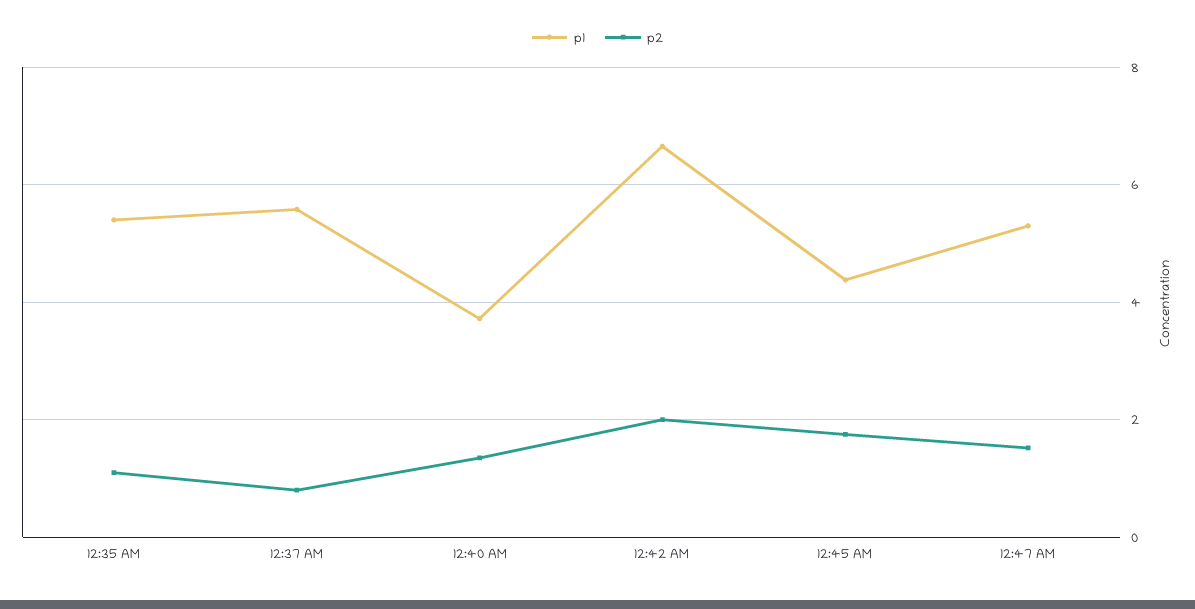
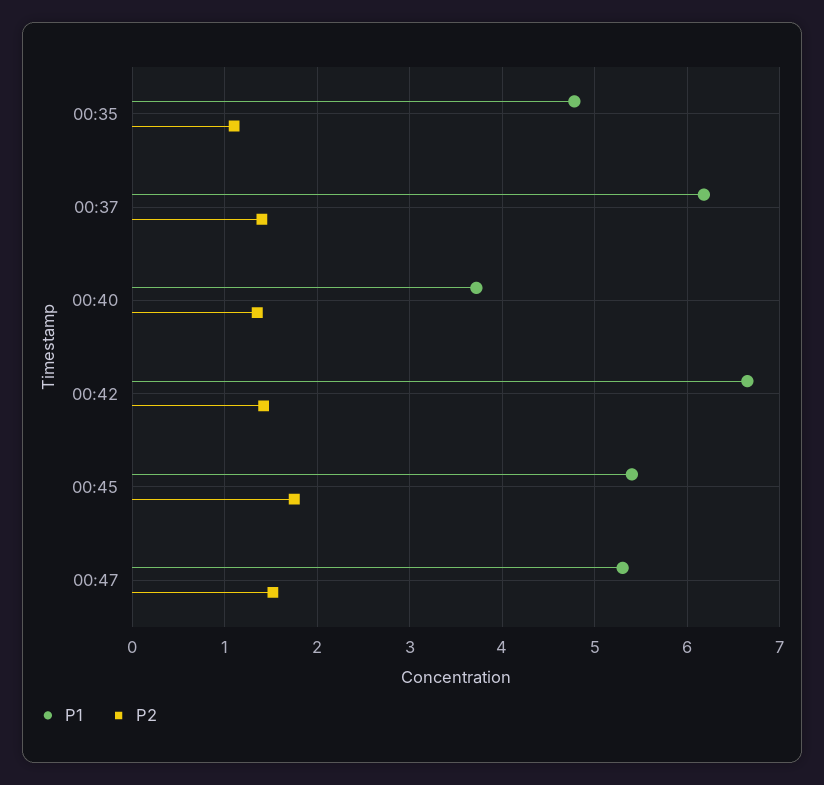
  {
    "p1": {
-     "12:35 AM": 5.4,
+     "12:35 AM": 4.8,
-     "12:37 AM": 5.6,
+     "12:37 AM": 6.2,
      "12:40 AM": 3.7,
      "12:42 AM": 6.7,
-     "12:45 AM": 4.4,
+     "12:45 AM": 5.4,
      "12:47 AM": 5.3
    },
    "p2": {
      "12:35 AM": 1.1,
-     "12:37 AM": 0.8,
+     "12:37 AM": 1.4,
      "12:40 AM": 1.4,
-     "12:42 AM": 2,
+     "12:42 AM": 1.4,
      "12:45 AM": 1.8,
      "12:47 AM": 1.5
    }
  }

